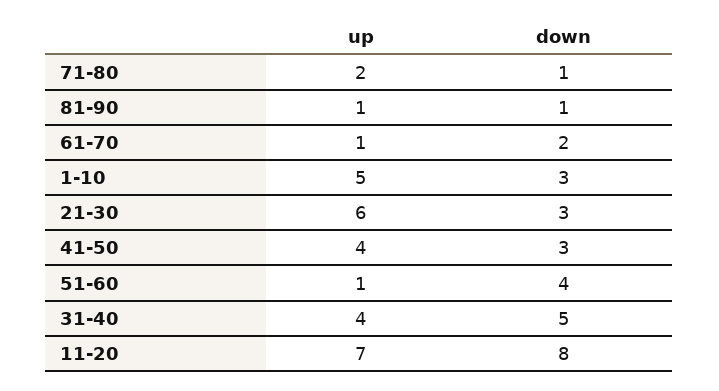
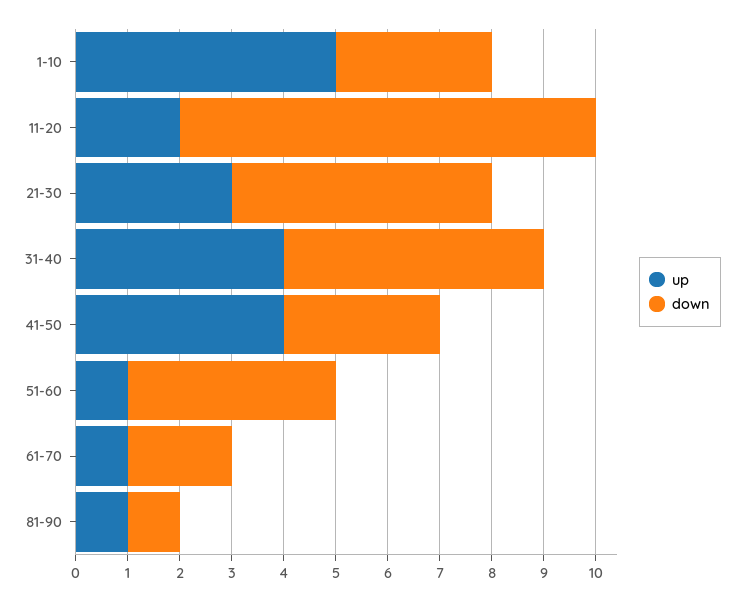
  {
    "up": {
-     "71-80": 2,
      "81-90": 1,
      "61-70": 1,
      "1-10": 5,
-     "21-30": 6,
+     "21-30": 3,
      "41-50": 4,
      "51-60": 1,
      "31-40": 4,
-     "11-20": 7
+     "11-20": 2
    },
    "down": {
-     "71-80": 1,
      "81-90": 1,
      "61-70": 2,
      "1-10": 3,
-     "21-30": 3,
+     "21-30": 5,
      "41-50": 3,
      "51-60": 4,
      "31-40": 5,
      "11-20": 8
    }
  }

